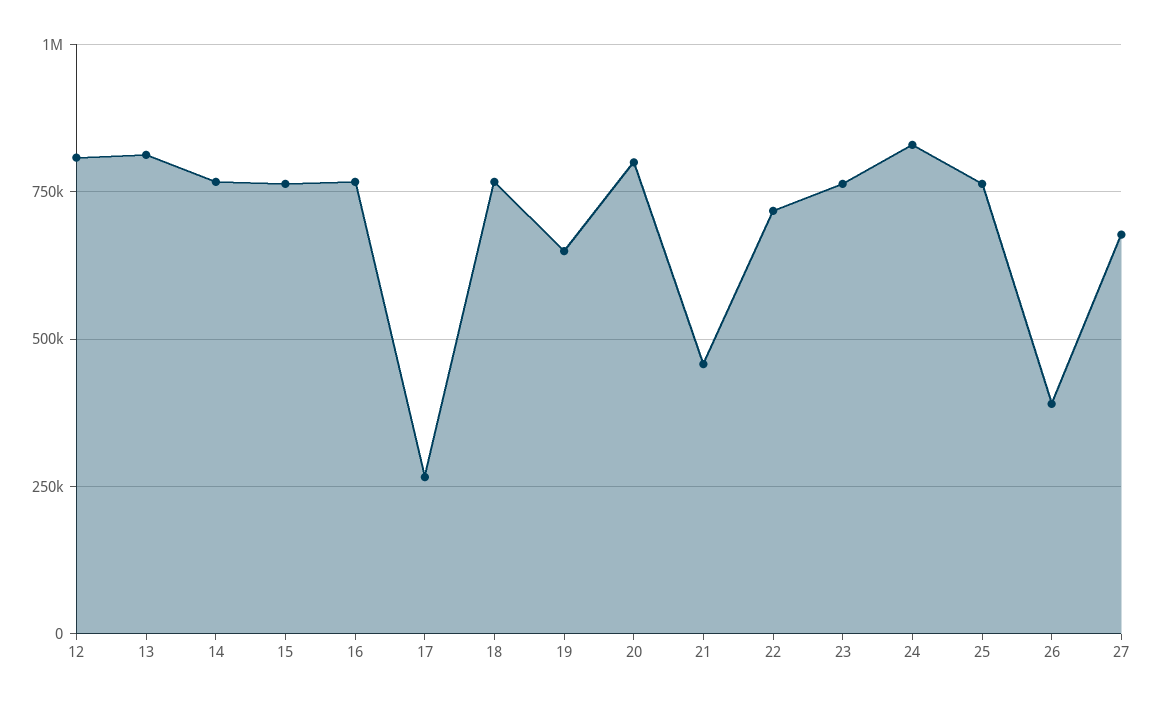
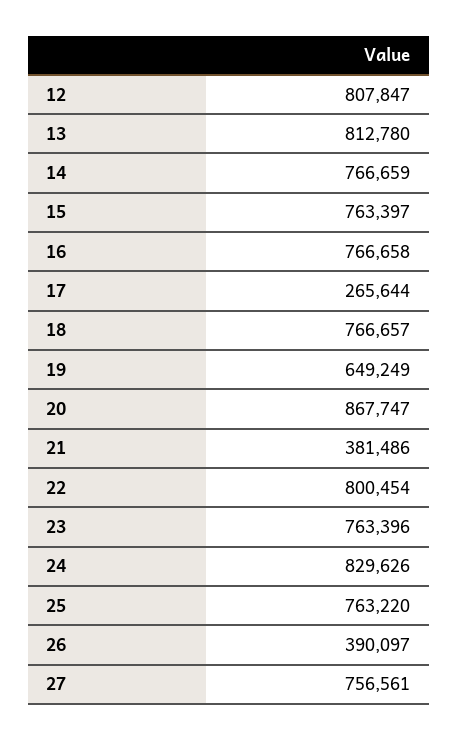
  {
    "12": 807847,
    "13": 812780,
    "14": 766659,
    "15": 763397,
    "16": 766658,
    "17": 265644,
    "18": 766657,
    "19": 649249,
-   "20": 800000,
+   "20": 867747,
-   "21": 450000,
+   "21": 381486,
-   "22": 725000,
+   "22": 800454,
    "23": 763396,
    "24": 829626,
    "25": 763220,
    "26": 390097,
-   "27": 675000
+   "27": 756561
  }

